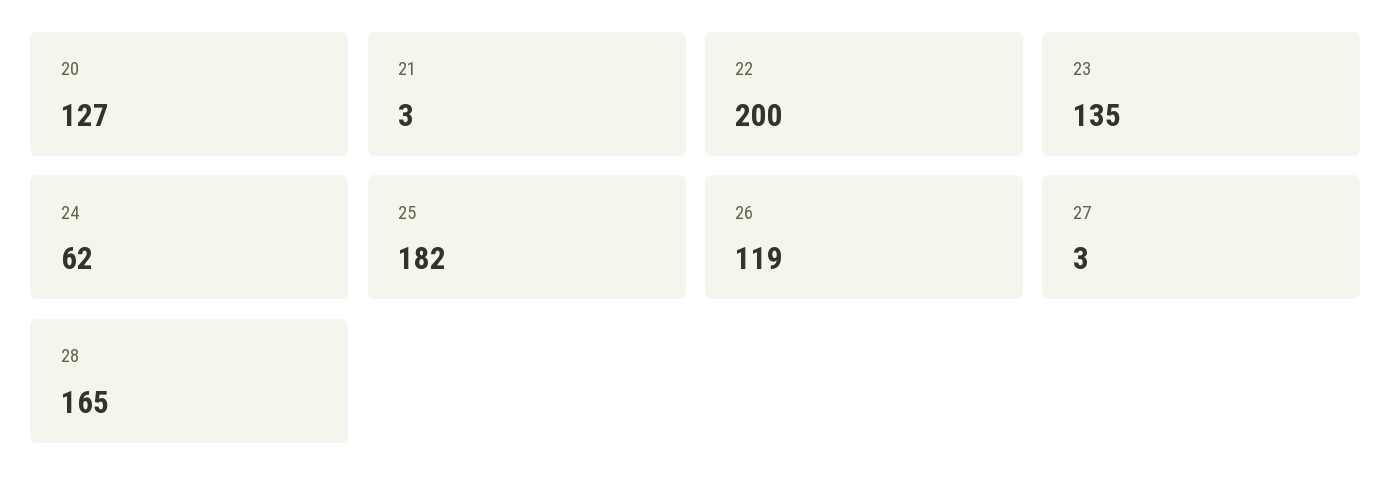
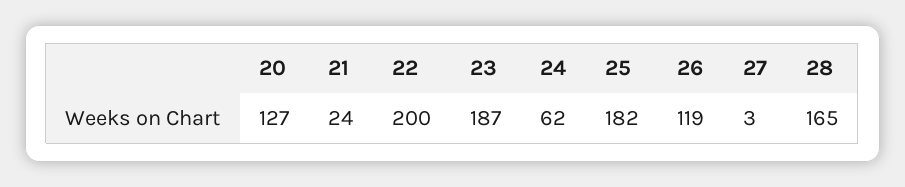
  {
    "20": 127,
-   "21": 3,
+   "21": 24,
    "22": 200,
-   "23": 135,
+   "23": 187,
    "24": 62,
    "25": 182,
    "26": 119,
    "27": 3,
    "28": 165
  }

